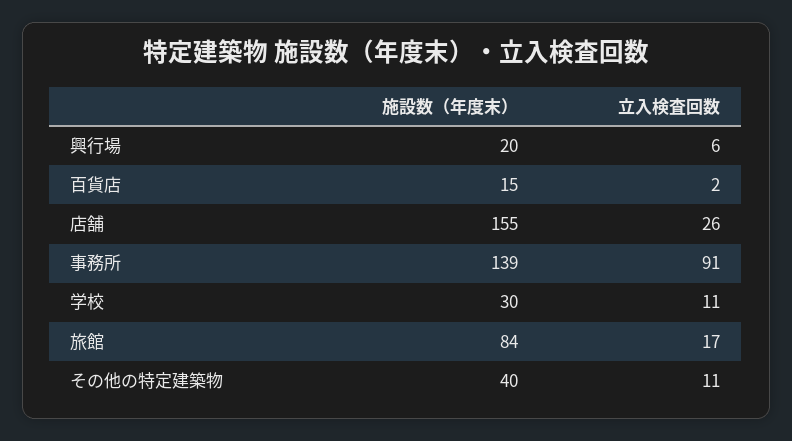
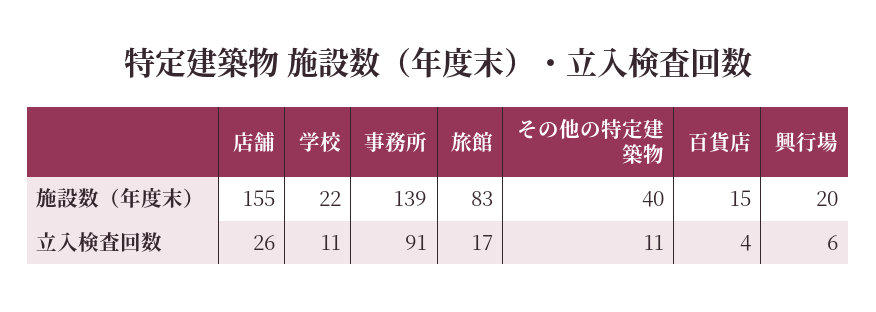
  {
    "施設数（年度末）": {
      "興行場": 20,
      "百貨店": 15,
      "店舗": 155,
      "事務所": 139,
-     "学校": 30,
+     "学校": 22,
-     "旅館": 84,
+     "旅館": 83,
      "その他の特定建築物": 40
    },
    "立入検査回数": {
      "興行場": 6,
-     "百貨店": 2,
+     "百貨店": 4,
      "店舗": 26,
      "事務所": 91,
      "学校": 11,
      "旅館": 17,
      "その他の特定建築物": 11
    }
  }

